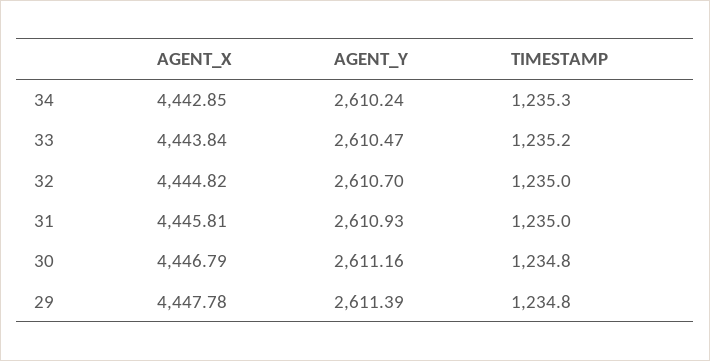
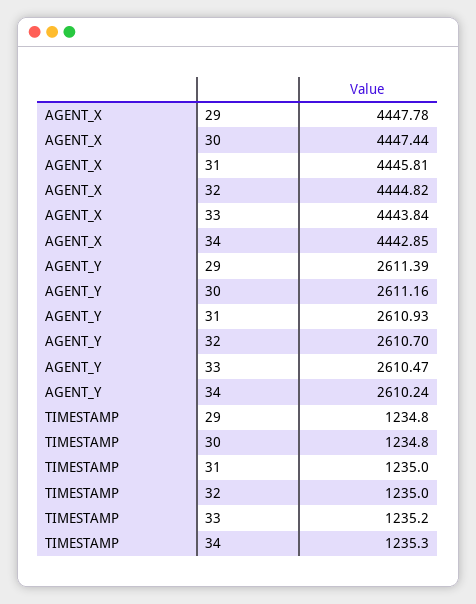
  {
    "AGENT_X": {
      "34": 4442.85,
      "33": 4443.84,
      "32": 4444.82,
      "31": 4445.81,
-     "30": 4446.79,
+     "30": 4447.44,
      "29": 4447.78
    },
    "AGENT_Y": {
      "34": 2610.24,
      "33": 2610.47,
      "32": 2610.7,
      "31": 2610.93,
      "30": 2611.16,
      "29": 2611.39
    },
    "TIMESTAMP": {
      "34": 1235.3,
      "33": 1235.2,
      "32": 1235,
      "31": 1235,
      "30": 1234.8,
      "29": 1234.8
    }
  }

